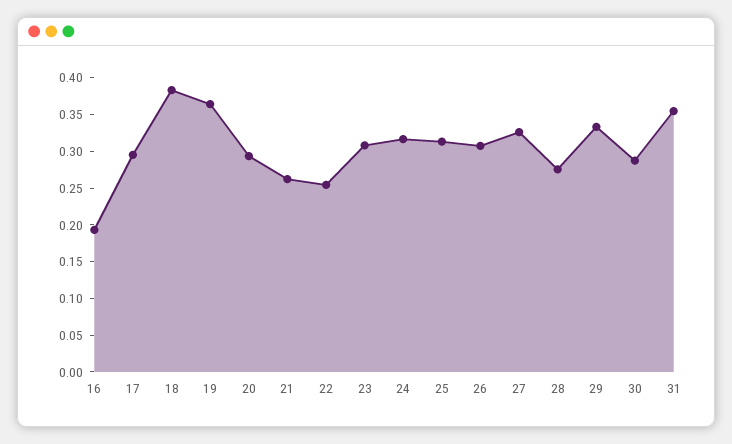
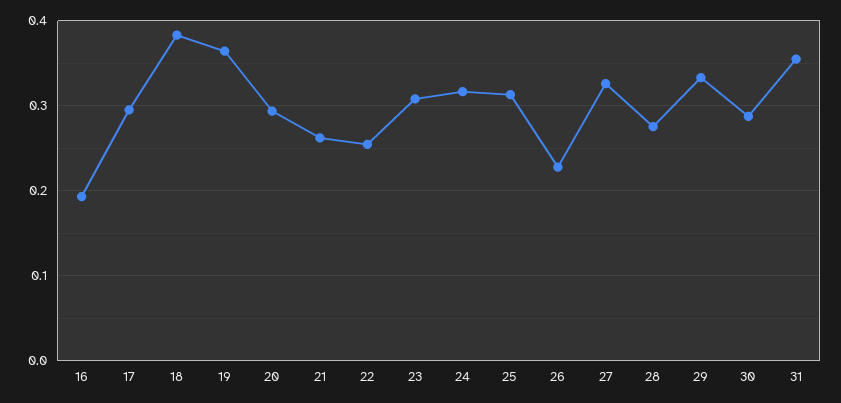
  {
    "16": 0.19,
    "17": 0.3,
    "18": 0.38,
    "19": 0.36,
    "20": 0.29,
    "21": 0.26,
    "22": 0.25,
    "23": 0.31,
    "24": 0.32,
    "25": 0.31,
-   "26": 0.3,
+   "26": 0.23,
    "27": 0.33,
    "28": 0.28,
    "29": 0.33,
    "30": 0.29,
    "31": 0.35
  }

